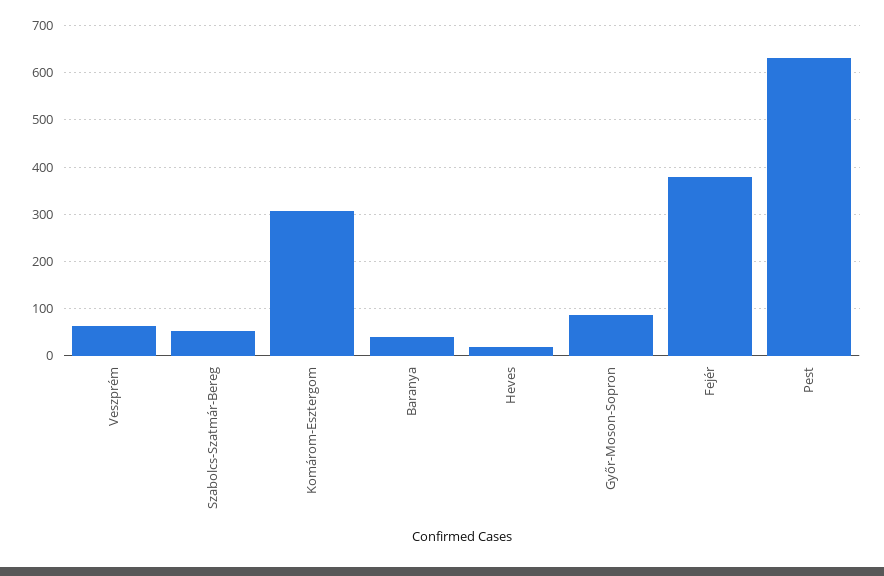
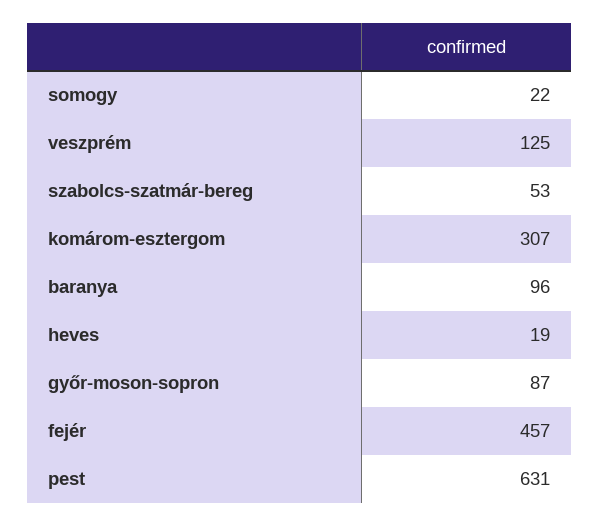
  {
-   "Veszprém": 60,
+   "Veszprém": 125,
    "Szabolcs-Szatmár-Bereg": 53,
    "Komárom-Esztergom": 307,
-   "Baranya": 40,
+   "Baranya": 96,
    "Heves": 19,
    "Győr-Moson-Sopron": 87,
-   "Fejér": 380,
+   "Fejér": 457,
-   "Pest": 631
+   "Pest": 631,
+   "somogy": 22
  }

